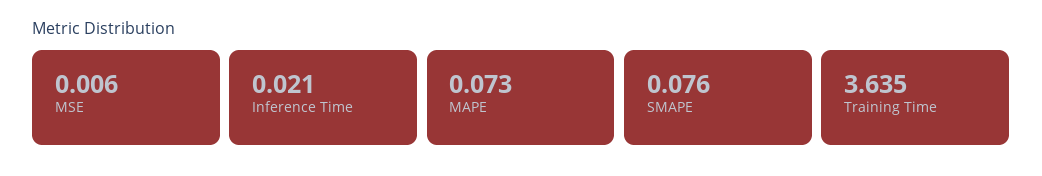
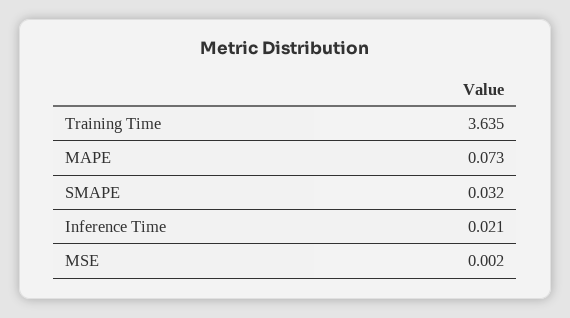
  {
-   "MSE": 0.006,
+   "MSE": 0.002,
    "Inference Time": 0.021,
    "MAPE": 0.073,
-   "SMAPE": 0.076,
+   "SMAPE": 0.032,
    "Training Time": 3.635
  }

